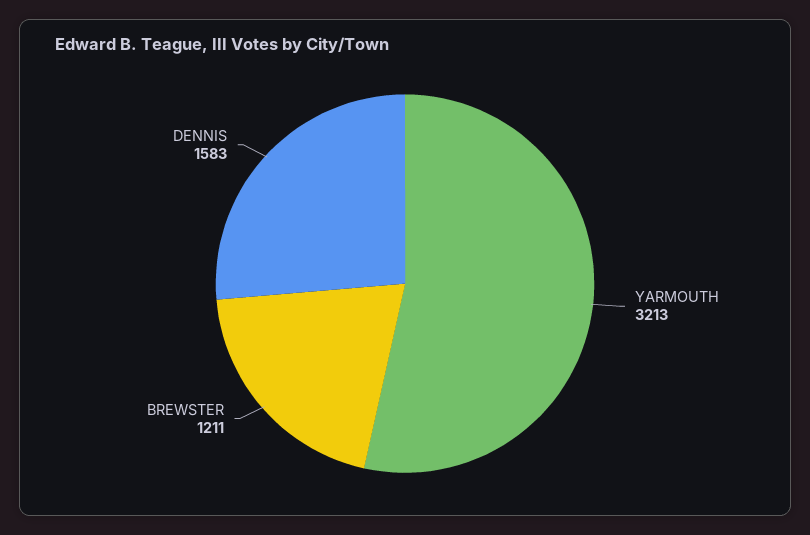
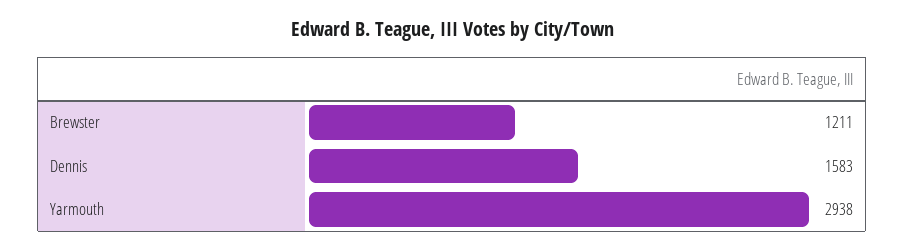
  {
-   "YARMOUTH": 3213,
+   "YARMOUTH": 2938,
    "BREWSTER": 1211,
    "DENNIS": 1583
  }

